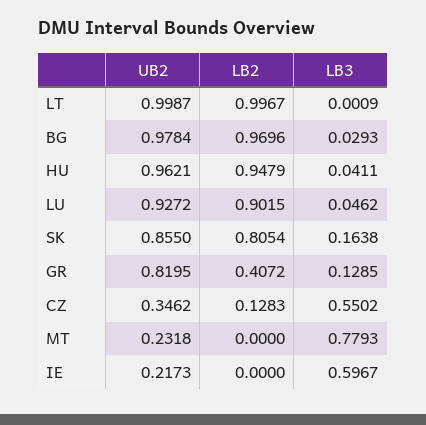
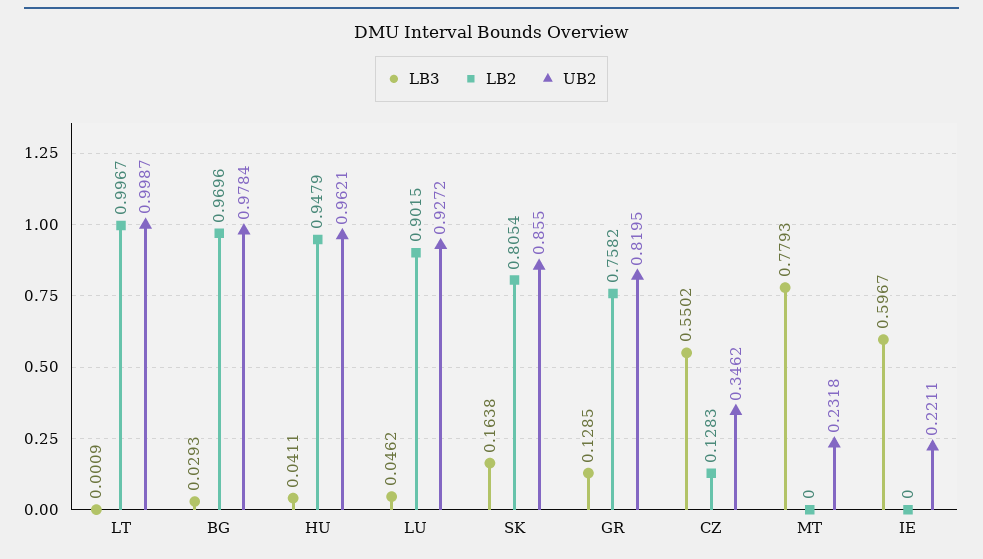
  {
    "UB2": {
      "LT": 0.9987,
      "BG": 0.9784,
      "HU": 0.9621,
      "LU": 0.9272,
      "SK": 0.855,
      "GR": 0.8195,
      "CZ": 0.3462,
      "MT": 0.2318,
-     "IE": 0.2173
+     "IE": 0.2211
    },
    "LB2": {
      "LT": 0.9967,
      "BG": 0.9696,
      "HU": 0.9479,
      "LU": 0.9015,
      "SK": 0.8054,
-     "GR": 0.4072,
+     "GR": 0.7582,
      "CZ": 0.1283,
      "MT": 0,
      "IE": 0
    },
    "LB3": {
      "LT": 0.0009,
      "BG": 0.0293,
      "HU": 0.0411,
      "LU": 0.0462,
      "SK": 0.1638,
      "GR": 0.1285,
      "CZ": 0.5502,
      "MT": 0.7793,
      "IE": 0.5967
    }
  }

